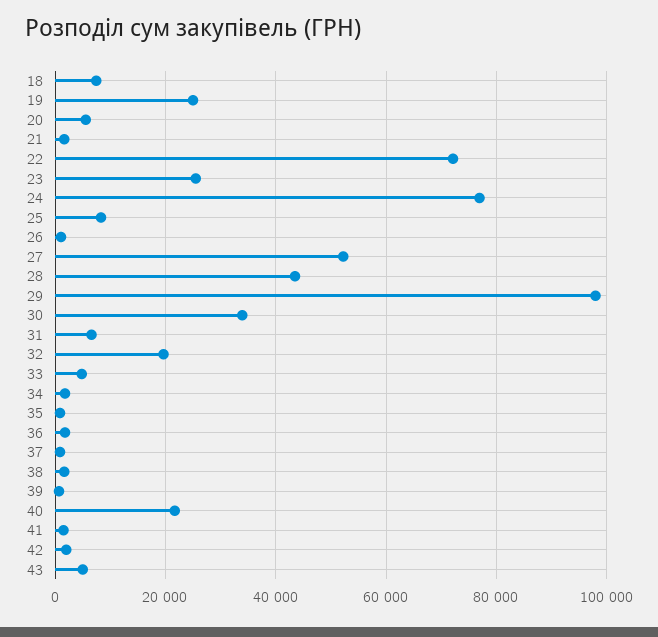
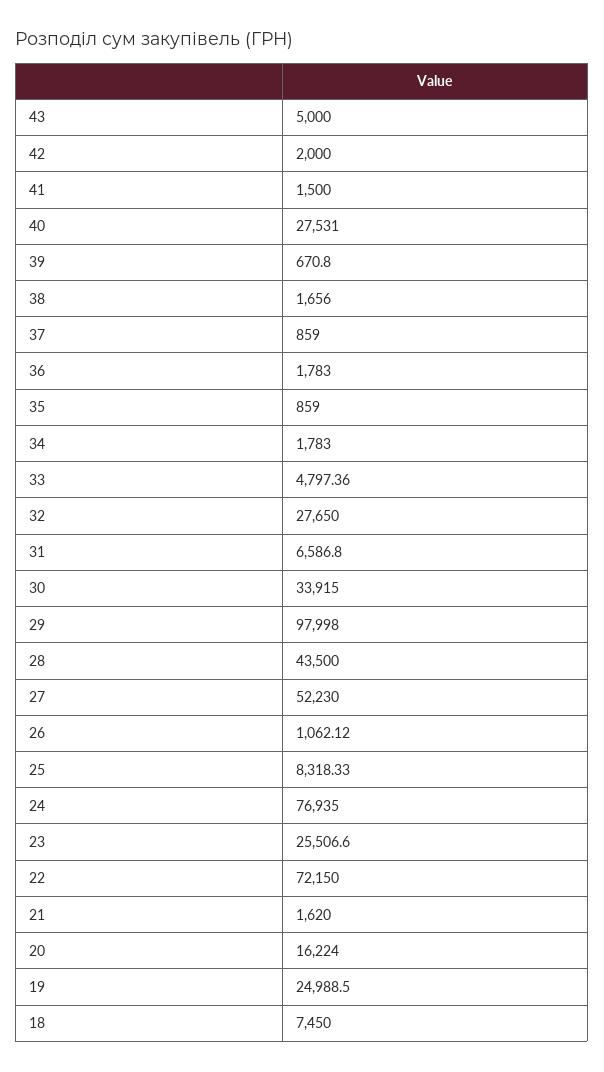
  {
    "18": 7450,
    "19": 24988.5,
-   "20": 6000,
+   "20": 16224,
    "21": 1620,
    "22": 72150,
    "23": 25506.6,
    "24": 76935,
    "25": 8318.33,
    "26": 1062.12,
    "27": 52230,
    "28": 43500,
    "29": 97998,
    "30": 33915,
    "31": 6586.8,
-   "32": 20000,
+   "32": 27650,
    "33": 4797.36,
    "34": 1783,
    "35": 859,
    "36": 1783,
    "37": 859,
    "38": 1656,
    "39": 670.8,
-   "40": 22000,
+   "40": 27531,
    "41": 1500,
    "42": 2000,
    "43": 5000
  }

